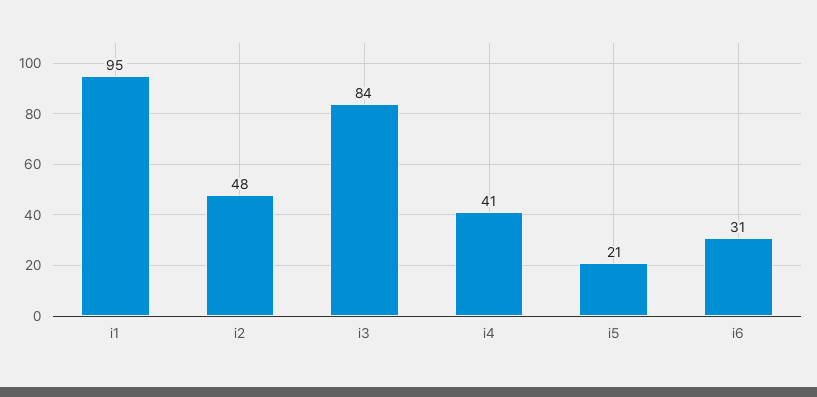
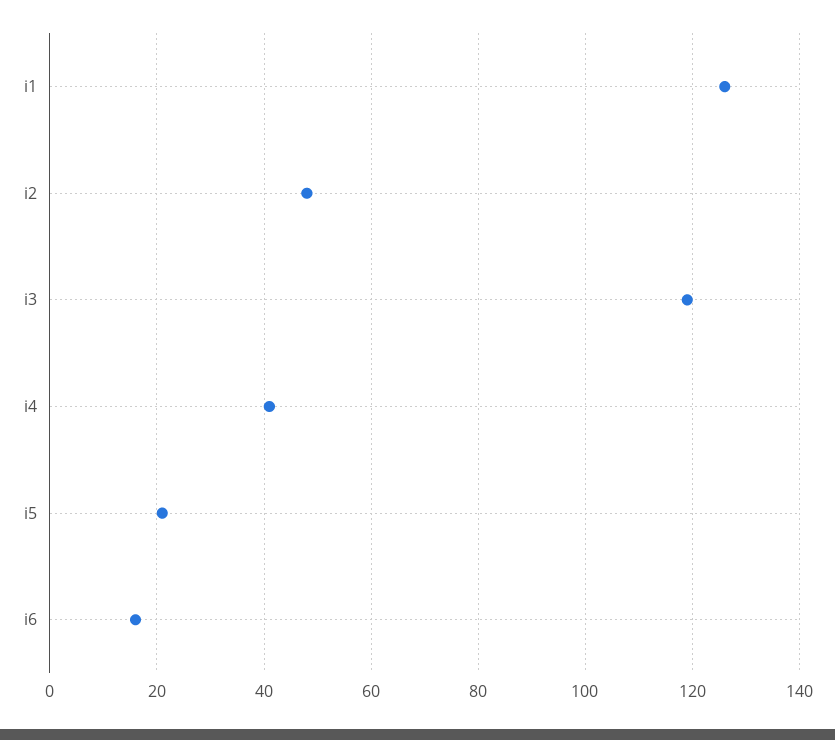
  {
-   "i1": 95,
+   "i1": 125,
    "i2": 48,
-   "i3": 84,
+   "i3": 120,
    "i4": 41,
    "i5": 21,
-   "i6": 31
+   "i6": 15
  }

